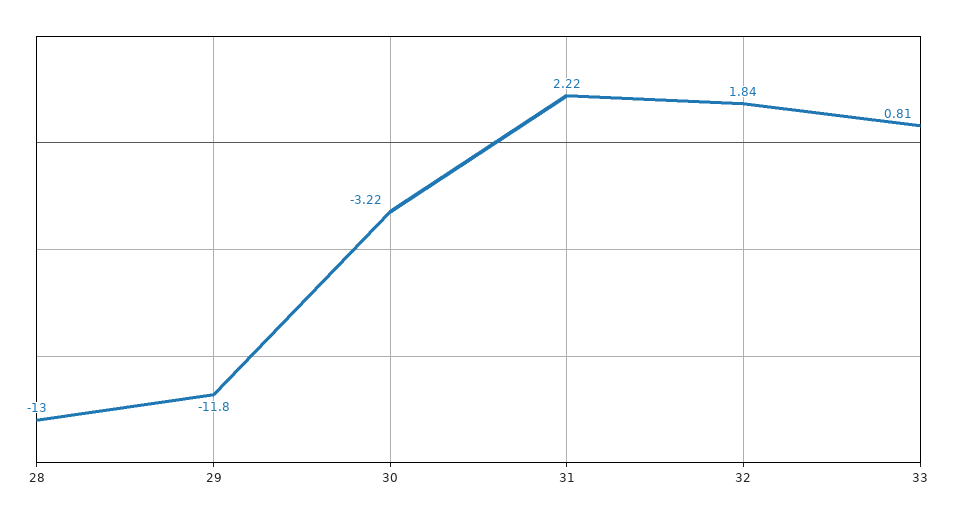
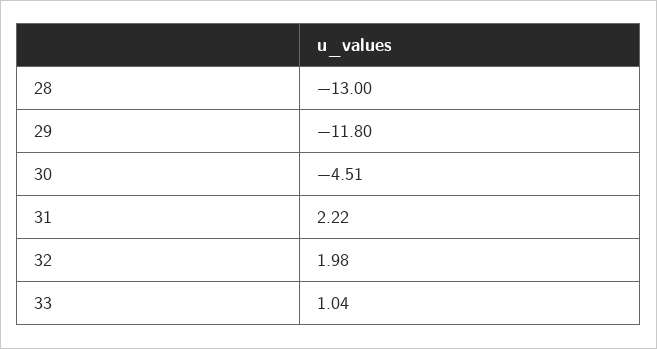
  {
    "28": -13,
    "29": -11.8,
-   "30": -3.22,
+   "30": -4.51,
    "31": 2.22,
-   "32": 1.84,
+   "32": 1.98,
-   "33": 0.81
+   "33": 1.04
  }

